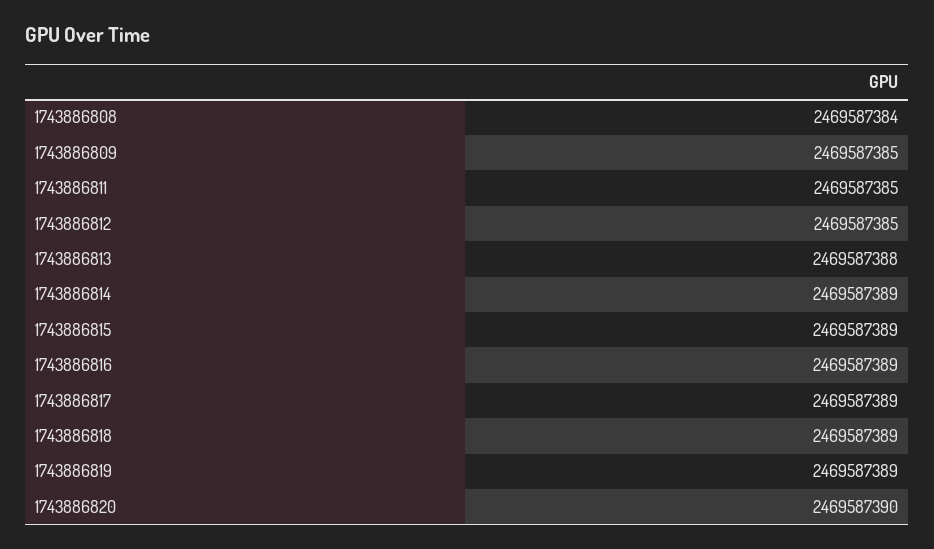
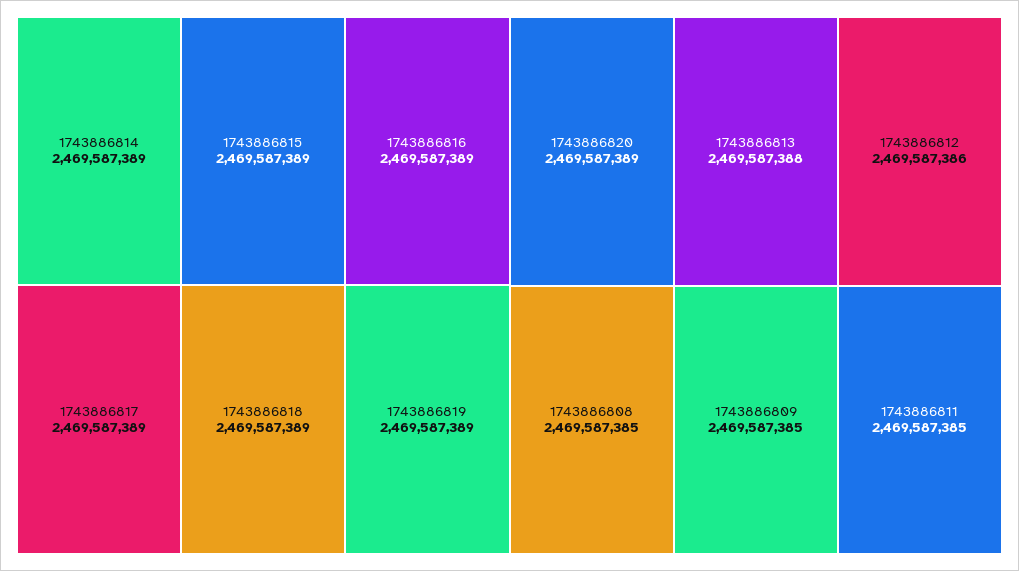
  {
-   "1743886808": 2469587384,
+   "1743886808": 2469587385,
    "1743886809": 2469587385,
    "1743886811": 2469587385,
-   "1743886812": 2469587385,
+   "1743886812": 2469587386,
    "1743886813": 2469587388,
    "1743886814": 2469587389,
    "1743886815": 2469587389,
    "1743886816": 2469587389,
    "1743886817": 2469587389,
    "1743886818": 2469587389,
    "1743886819": 2469587389,
-   "1743886820": 2469587390
+   "1743886820": 2469587389
  }

